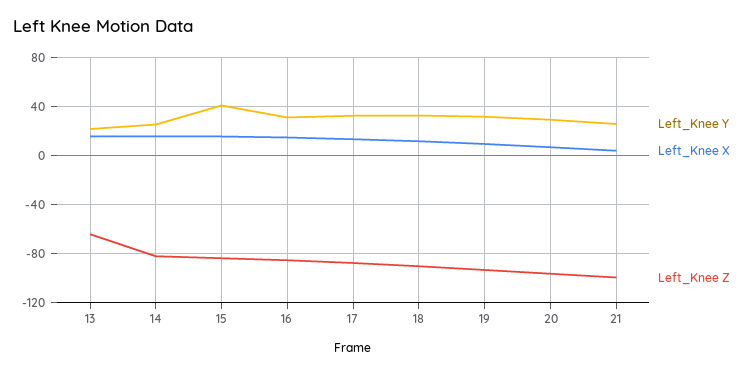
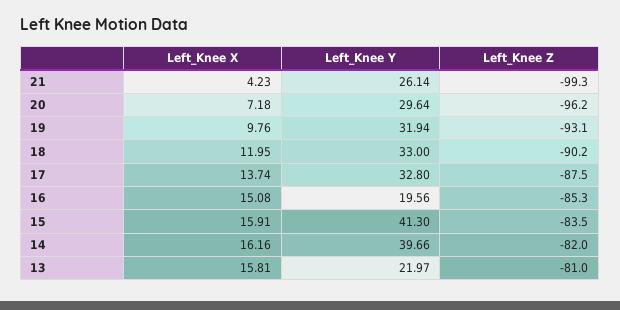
  {
    "Left_Knee Y": {
      "13": 21.97,
-     "14": 25,
+     "14": 39.66,
      "15": 41.3,
-     "16": 30,
+     "16": 19.56,
      "17": 32.8,
      "18": 33,
      "19": 31.94,
      "20": 29.64,
      "21": 26.14
    },
    "Left_Knee X": {
      "13": 15.81,
      "14": 16.16,
      "15": 15.91,
      "16": 15.08,
      "17": 13.74,
      "18": 11.95,
      "19": 9.76,
      "20": 7.18,
      "21": 4.23
    },
    "Left_Knee Z": {
-     "13": -65,
+     "13": -81,
      "14": -82,
      "15": -83.5,
      "16": -85.3,
      "17": -87.5,
      "18": -90.2,
      "19": -93.1,
      "20": -96.2,
      "21": -99.3
    }
  }

